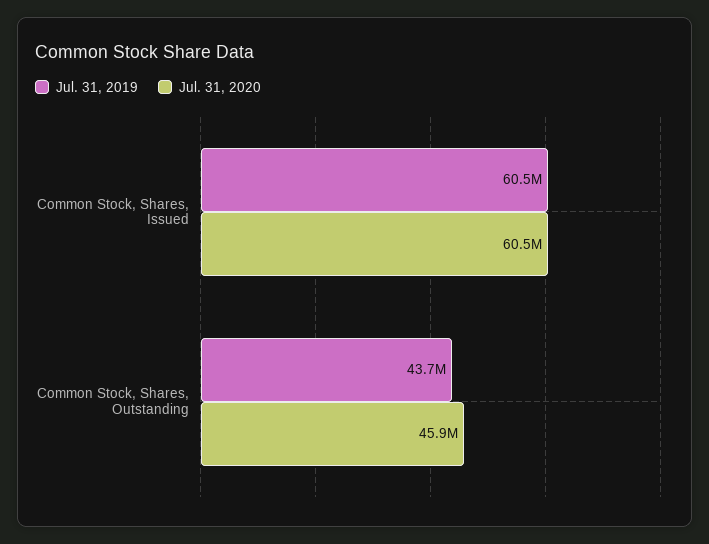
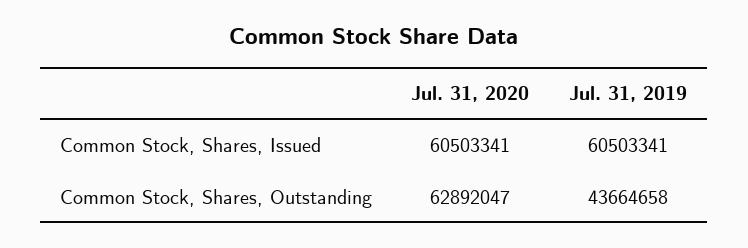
  {
    "Jul. 31, 2019": {
      "Common Stock, Shares, Issued": 60503341,
      "Common Stock, Shares, Outstanding": 43664658
    },
    "Jul. 31, 2020": {
      "Common Stock, Shares, Issued": 60503341,
-     "Common Stock, Shares, Outstanding": 45900000
+     "Common Stock, Shares, Outstanding": 62892047
    }
  }

